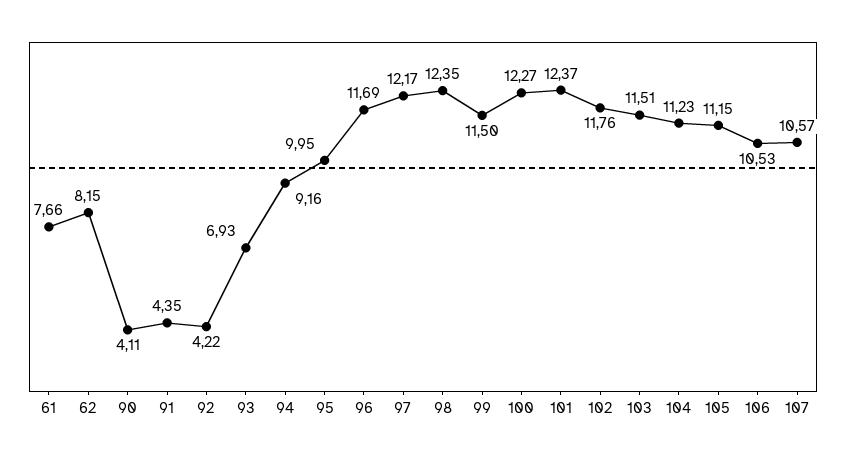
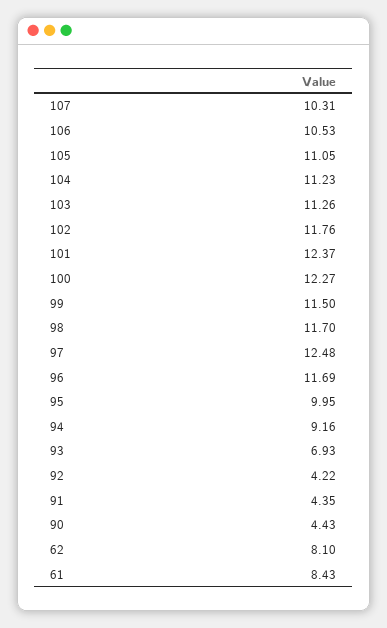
  {
-   "61": 7.66,
+   "61": 8.43,
-   "62": 8.15,
+   "62": 8.1,
-   "90": 4.11,
+   "90": 4.43,
    "91": 4.35,
    "92": 4.22,
    "93": 6.93,
    "94": 9.16,
    "95": 9.95,
    "96": 11.69,
-   "97": 12.17,
+   "97": 12.48,
-   "98": 12.35,
+   "98": 11.7,
    "99": 11.5,
    "100": 12.27,
    "101": 12.37,
    "102": 11.76,
-   "103": 11.51,
+   "103": 11.26,
    "104": 11.23,
-   "105": 11.15,
+   "105": 11.05,
    "106": 10.53,
-   "107": 10.57
+   "107": 10.31
  }

